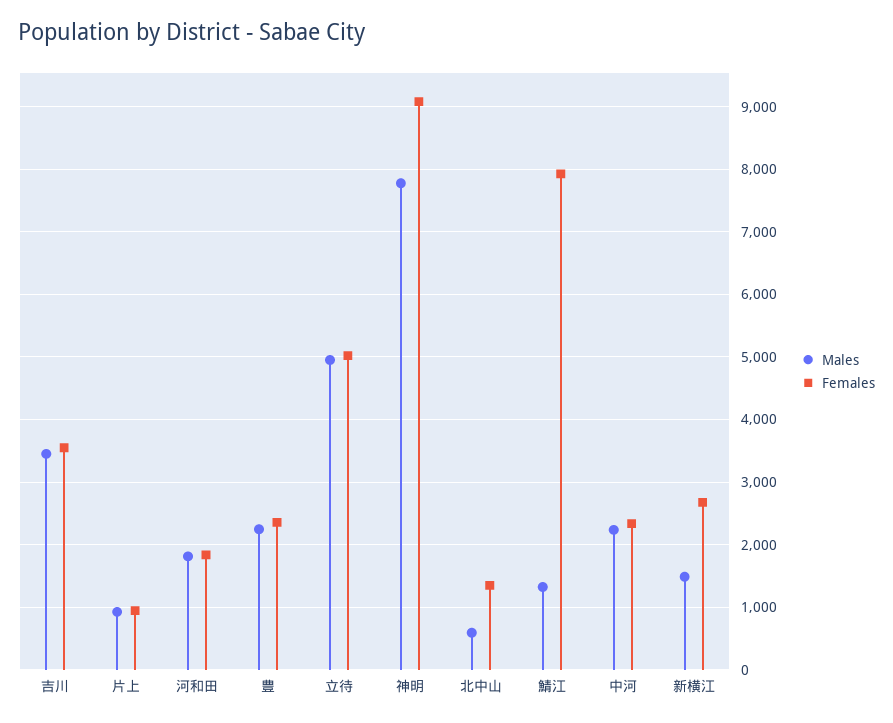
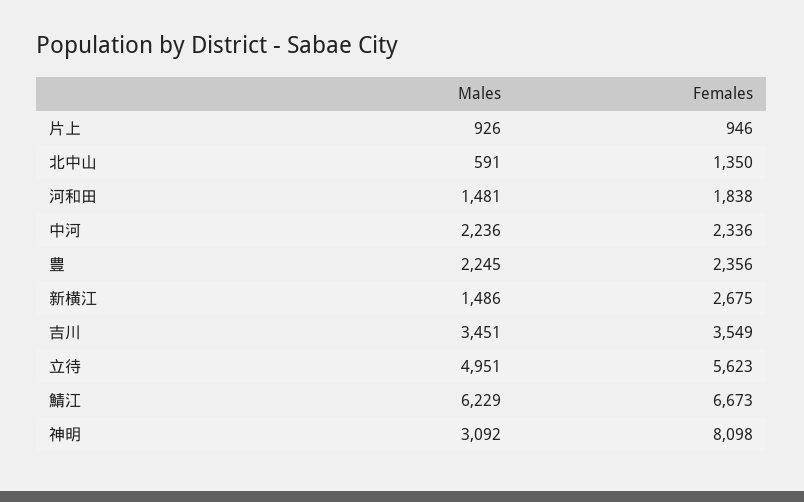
  {
    "Males": {
      "吉川": 3451,
      "片上": 926,
-     "河和田": 1800,
+     "河和田": 1481,
      "豊": 2245,
      "立待": 4951,
-     "神明": 7800,
+     "神明": 3092,
      "北中山": 591,
-     "鯖江": 1300,
+     "鯖江": 6229,
      "中河": 2236,
      "新横江": 1486
    },
    "Females": {
      "吉川": 3549,
      "片上": 946,
      "河和田": 1838,
      "豊": 2356,
-     "立待": 5000,
+     "立待": 5623,
-     "神明": 9100,
+     "神明": 8098,
      "北中山": 1350,
-     "鯖江": 7900,
+     "鯖江": 6673,
      "中河": 2336,
      "新横江": 2675
    }
  }

